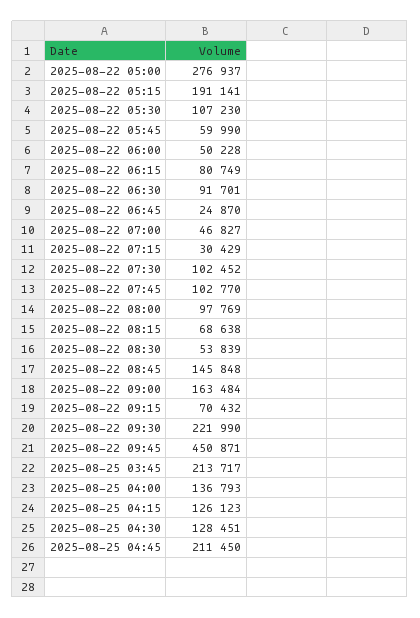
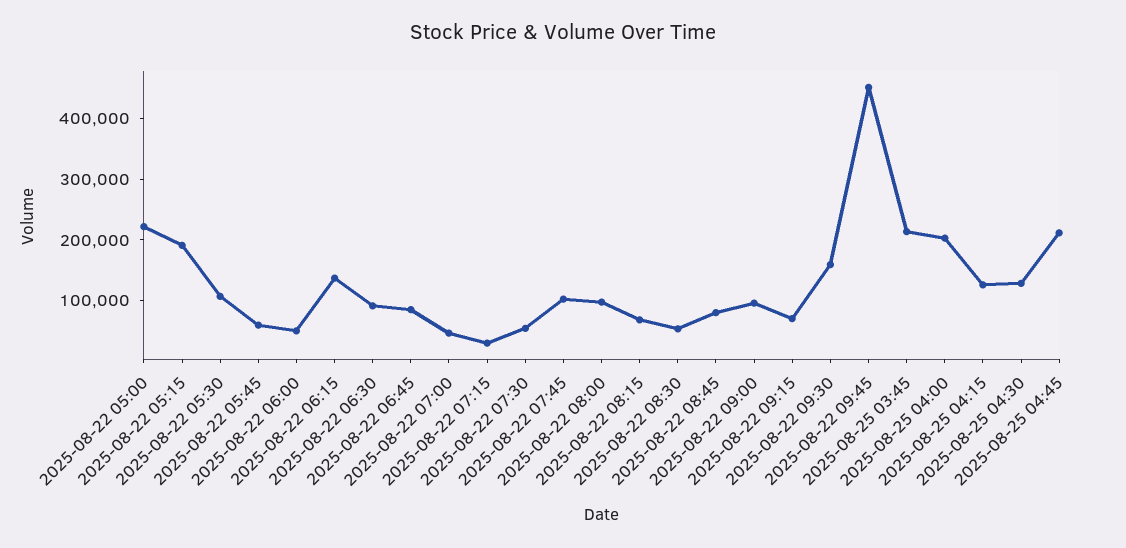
  {
-   "2025-08-22 05:00": 276937,
+   "2025-08-22 05:00": 220000,
    "2025-08-22 05:15": 191141,
    "2025-08-22 05:30": 107230,
    "2025-08-22 05:45": 59990,
    "2025-08-22 06:00": 50228,
-   "2025-08-22 06:15": 80749,
+   "2025-08-22 06:15": 140000,
    "2025-08-22 06:30": 91701,
-   "2025-08-22 06:45": 24870,
+   "2025-08-22 06:45": 80000,
    "2025-08-22 07:00": 46827,
    "2025-08-22 07:15": 30429,
-   "2025-08-22 07:30": 102452,
+   "2025-08-22 07:30": 60000,
    "2025-08-22 07:45": 102770,
    "2025-08-22 08:00": 97769,
    "2025-08-22 08:15": 68638,
    "2025-08-22 08:30": 53839,
-   "2025-08-22 08:45": 145848,
+   "2025-08-22 08:45": 80000,
-   "2025-08-22 09:00": 163484,
+   "2025-08-22 09:00": 100000,
    "2025-08-22 09:15": 70432,
-   "2025-08-22 09:30": 221990,
+   "2025-08-22 09:30": 160000,
    "2025-08-22 09:45": 450871,
    "2025-08-25 03:45": 213717,
-   "2025-08-25 04:00": 136793,
+   "2025-08-25 04:00": 200000,
    "2025-08-25 04:15": 126123,
    "2025-08-25 04:30": 128451,
    "2025-08-25 04:45": 211450
  }

